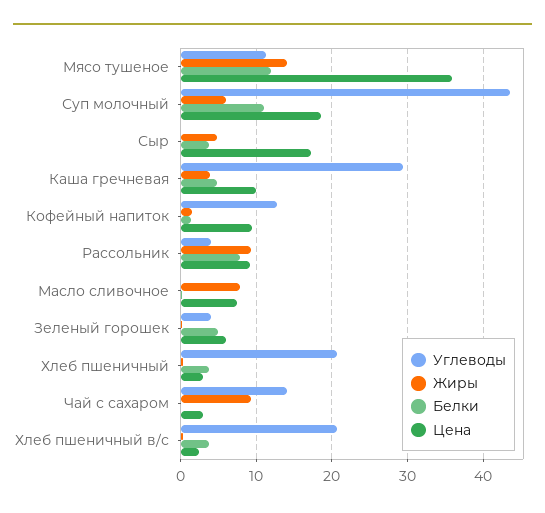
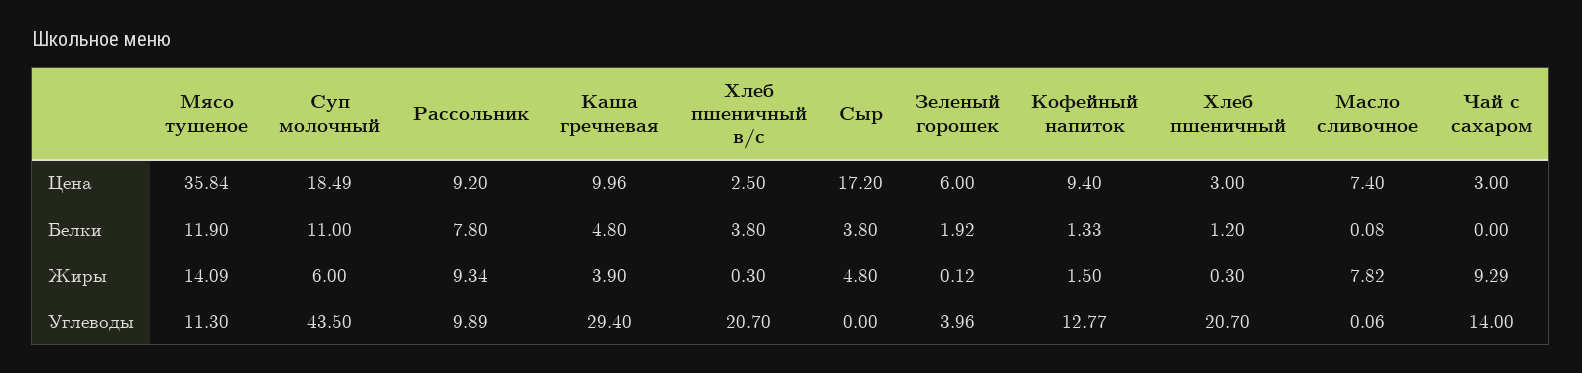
  {
    "Углеводы": {
      "Мясо тушеное": 11.3,
      "Суп молочный": 43.5,
      "Сыр": 0,
      "Каша гречневая": 29.4,
      "Кофейный напиток": 12.77,
-     "Рассольник": 4,
+     "Рассольник": 9.89,
      "Масло сливочное": 0.06,
      "Зеленый горошек": 3.96,
      "Хлеб пшеничный": 20.7,
      "Чай с сахаром": 14,
      "Хлеб пшеничный в/с": 20.7
    },
    "Жиры": {
      "Мясо тушеное": 14.09,
      "Суп молочный": 6,
      "Сыр": 4.8,
      "Каша гречневая": 3.9,
      "Кофейный напиток": 1.5,
      "Рассольник": 9.34,
      "Масло сливочное": 7.82,
      "Зеленый горошек": 0.12,
      "Хлеб пшеничный": 0.3,
      "Чай с сахаром": 9.29,
      "Хлеб пшеничный в/с": 0.3
    },
    "Белки": {
      "Мясо тушеное": 11.9,
      "Суп молочный": 11,
      "Сыр": 3.8,
      "Каша гречневая": 4.8,
      "Кофейный напиток": 1.33,
      "Рассольник": 7.8,
      "Масло сливочное": 0.08,
-     "Зеленый горошек": 5,
+     "Зеленый горошек": 1.92,
-     "Хлеб пшеничный": 4,
+     "Хлеб пшеничный": 1.2,
      "Чай с сахаром": 0,
      "Хлеб пшеничный в/с": 3.8
    },
    "Цена": {
      "Мясо тушеное": 35.84,
      "Суп молочный": 18.49,
      "Сыр": 17.2,
      "Каша гречневая": 9.96,
      "Кофейный напиток": 9.4,
      "Рассольник": 9.2,
      "Масло сливочное": 7.4,
      "Зеленый горошек": 6,
      "Хлеб пшеничный": 3,
      "Чай с сахаром": 3,
      "Хлеб пшеничный в/с": 2.5
    }
  }

